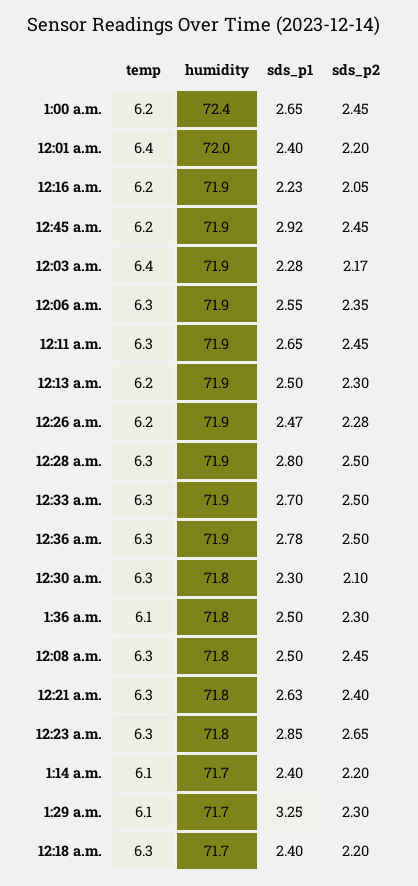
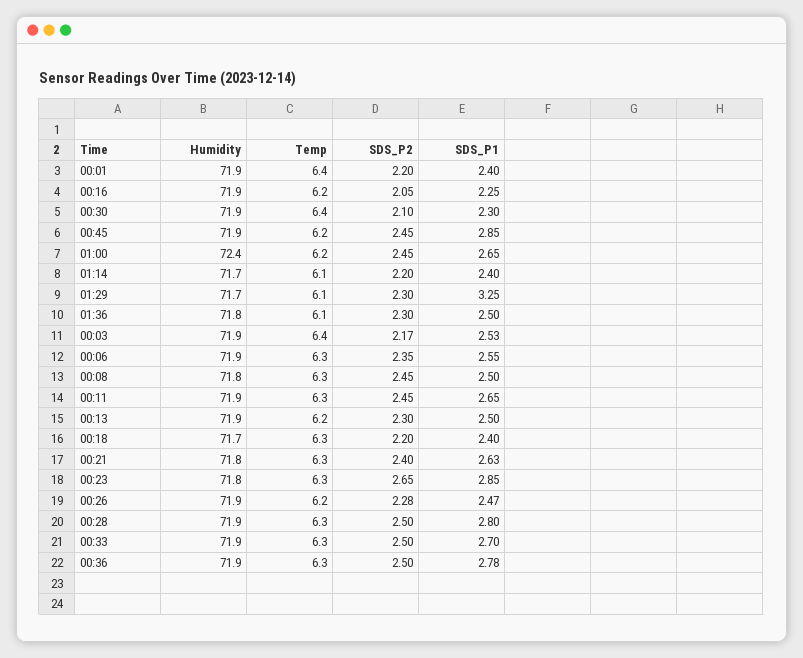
  {
    "temp": {
      "1:00 a.m.": 6.2,
      "12:01 a.m.": 6.4,
      "12:16 a.m.": 6.2,
      "12:45 a.m.": 6.2,
      "12:03 a.m.": 6.4,
      "12:06 a.m.": 6.3,
      "12:11 a.m.": 6.3,
      "12:13 a.m.": 6.2,
      "12:26 a.m.": 6.2,
      "12:28 a.m.": 6.3,
      "12:33 a.m.": 6.3,
      "12:36 a.m.": 6.3,
-     "12:30 a.m.": 6.3,
+     "12:30 a.m.": 6.4,
      "1:36 a.m.": 6.1,
      "12:08 a.m.": 6.3,
      "12:21 a.m.": 6.3,
      "12:23 a.m.": 6.3,
      "1:14 a.m.": 6.1,
      "1:29 a.m.": 6.1,
      "12:18 a.m.": 6.3
    },
    "humidity": {
      "1:00 a.m.": 72.4,
-     "12:01 a.m.": 72,
+     "12:01 a.m.": 71.9,
      "12:16 a.m.": 71.9,
      "12:45 a.m.": 71.9,
      "12:03 a.m.": 71.9,
      "12:06 a.m.": 71.9,
      "12:11 a.m.": 71.9,
      "12:13 a.m.": 71.9,
      "12:26 a.m.": 71.9,
      "12:28 a.m.": 71.9,
      "12:33 a.m.": 71.9,
      "12:36 a.m.": 71.9,
-     "12:30 a.m.": 71.8,
+     "12:30 a.m.": 71.9,
      "1:36 a.m.": 71.8,
      "12:08 a.m.": 71.8,
      "12:21 a.m.": 71.8,
      "12:23 a.m.": 71.8,
      "1:14 a.m.": 71.7,
      "1:29 a.m.": 71.7,
      "12:18 a.m.": 71.7
    },
    "sds_p1": {
      "1:00 a.m.": 2.65,
      "12:01 a.m.": 2.4,
-     "12:16 a.m.": 2.23,
+     "12:16 a.m.": 2.25,
-     "12:45 a.m.": 2.92,
+     "12:45 a.m.": 2.85,
-     "12:03 a.m.": 2.28,
+     "12:03 a.m.": 2.53,
      "12:06 a.m.": 2.55,
      "12:11 a.m.": 2.65,
      "12:13 a.m.": 2.5,
      "12:26 a.m.": 2.47,
      "12:28 a.m.": 2.8,
      "12:33 a.m.": 2.7,
      "12:36 a.m.": 2.78,
      "12:30 a.m.": 2.3,
      "1:36 a.m.": 2.5,
      "12:08 a.m.": 2.5,
      "12:21 a.m.": 2.63,
      "12:23 a.m.": 2.85,
      "1:14 a.m.": 2.4,
      "1:29 a.m.": 3.25,
      "12:18 a.m.": 2.4
    },
    "sds_p2": {
      "1:00 a.m.": 2.45,
      "12:01 a.m.": 2.2,
      "12:16 a.m.": 2.05,
      "12:45 a.m.": 2.45,
      "12:03 a.m.": 2.17,
      "12:06 a.m.": 2.35,
      "12:11 a.m.": 2.45,
      "12:13 a.m.": 2.3,
      "12:26 a.m.": 2.28,
      "12:28 a.m.": 2.5,
      "12:33 a.m.": 2.5,
      "12:36 a.m.": 2.5,
      "12:30 a.m.": 2.1,
      "1:36 a.m.": 2.3,
      "12:08 a.m.": 2.45,
      "12:21 a.m.": 2.4,
      "12:23 a.m.": 2.65,
      "1:14 a.m.": 2.2,
      "1:29 a.m.": 2.3,
      "12:18 a.m.": 2.2
    }
  }

